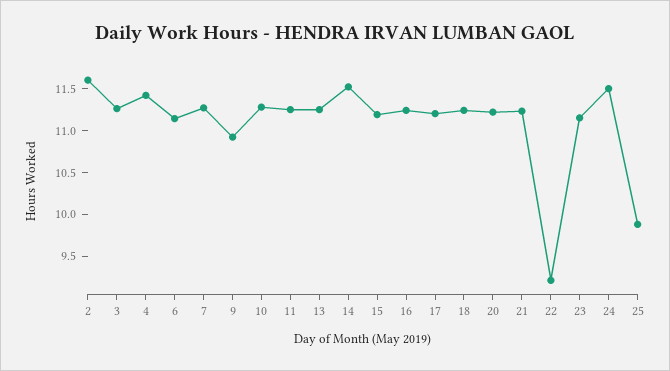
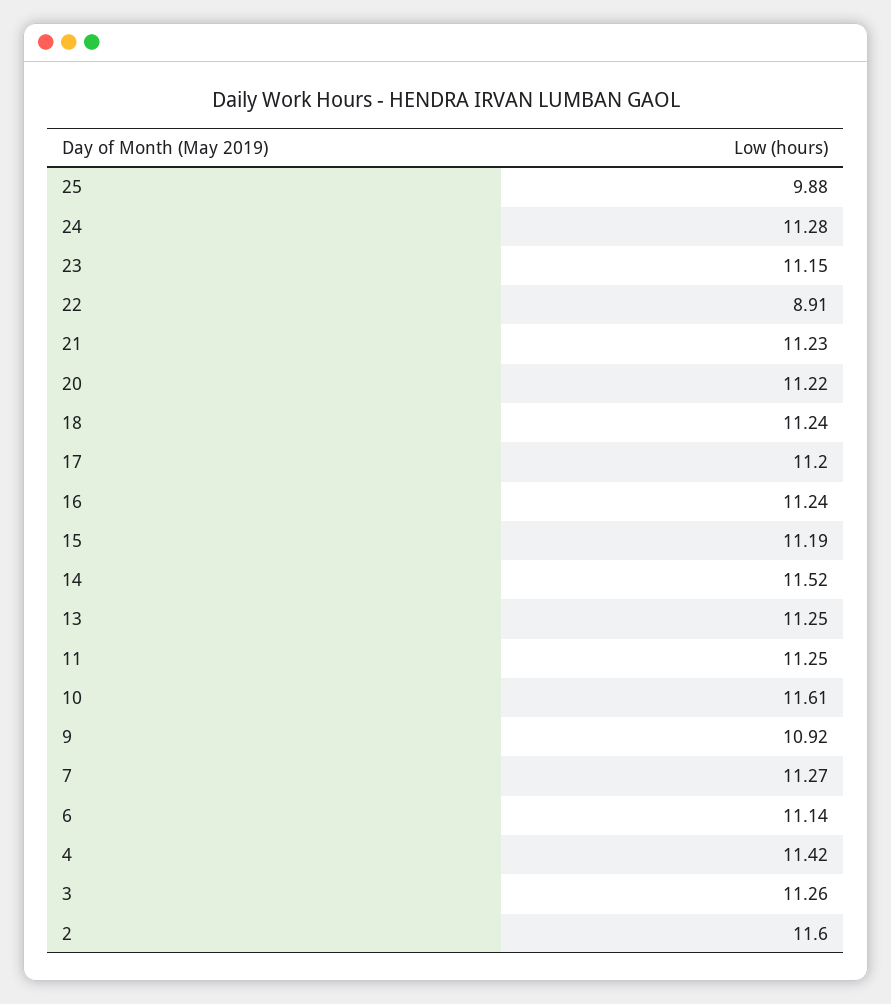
  {
    "2": 11.6,
    "3": 11.26,
    "4": 11.42,
    "6": 11.14,
    "7": 11.27,
    "9": 10.92,
-   "10": 11.3,
+   "10": 11.61,
    "11": 11.25,
    "13": 11.25,
    "14": 11.52,
    "15": 11.19,
    "16": 11.24,
    "17": 11.2,
    "18": 11.24,
    "20": 11.22,
    "21": 11.23,
-   "22": 9.2,
+   "22": 8.91,
    "23": 11.15,
-   "24": 11.5,
+   "24": 11.28,
    "25": 9.88
  }

